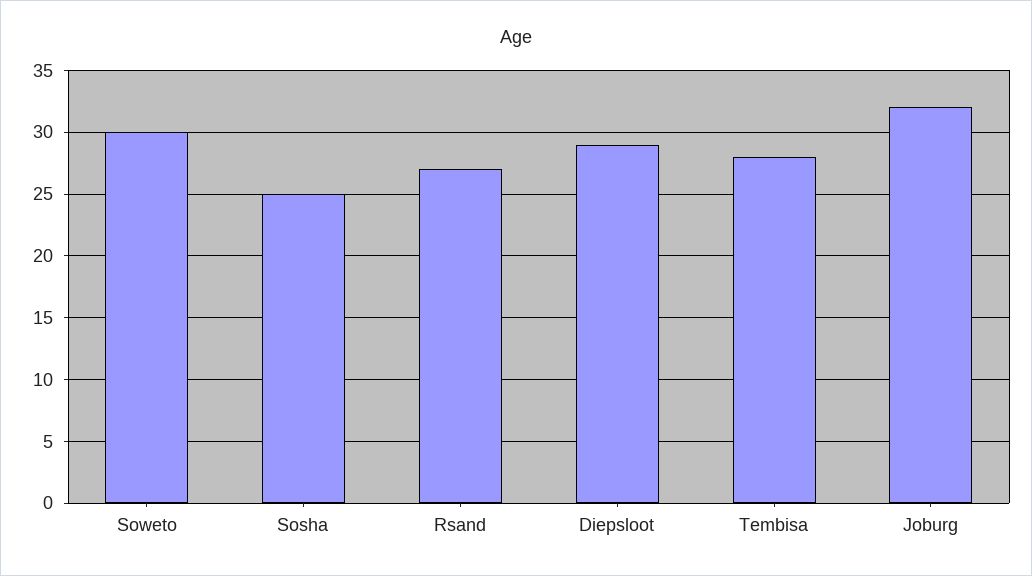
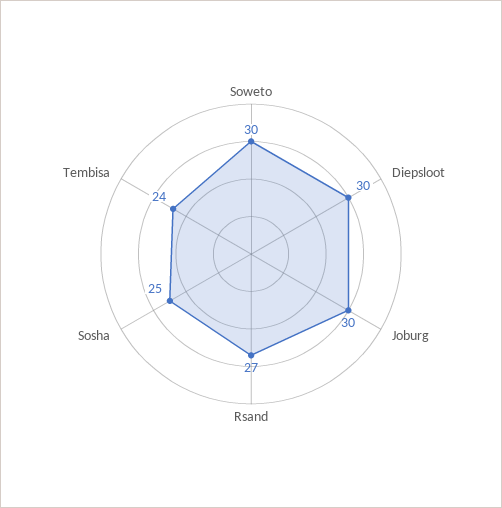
  {
    "Soweto": 30,
    "Sosha": 25,
    "Rsand": 27,
-   "Diepsloot": 29,
+   "Diepsloot": 30,
-   "Tembisa": 28,
+   "Tembisa": 24,
-   "Joburg": 32
+   "Joburg": 30
  }

